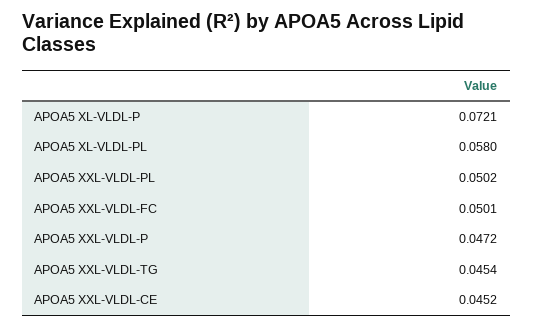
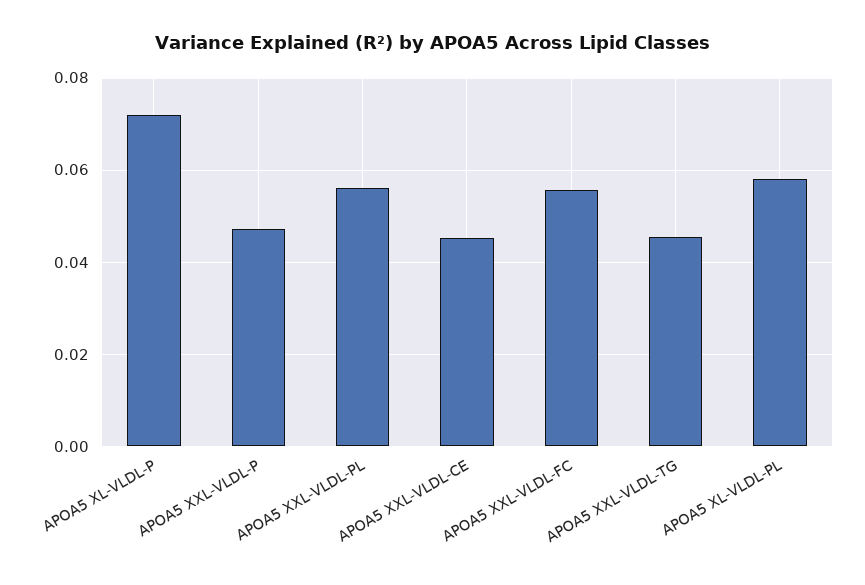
  {
    "APOA5 XL-VLDL-P": 0.0721,
    "APOA5 XL-VLDL-PL": 0.058,
-   "APOA5 XXL-VLDL-PL": 0.0502,
+   "APOA5 XXL-VLDL-PL": 0.056,
-   "APOA5 XXL-VLDL-FC": 0.0501,
+   "APOA5 XXL-VLDL-FC": 0.056,
    "APOA5 XXL-VLDL-P": 0.0472,
    "APOA5 XXL-VLDL-TG": 0.0454,
    "APOA5 XXL-VLDL-CE": 0.0452
  }

